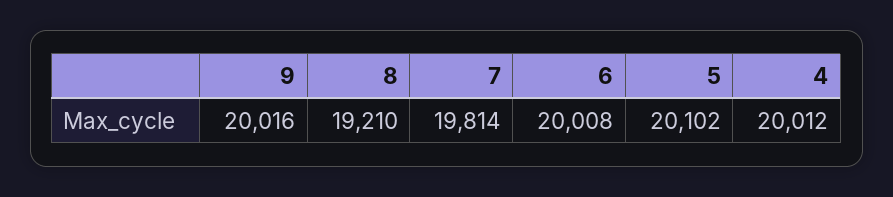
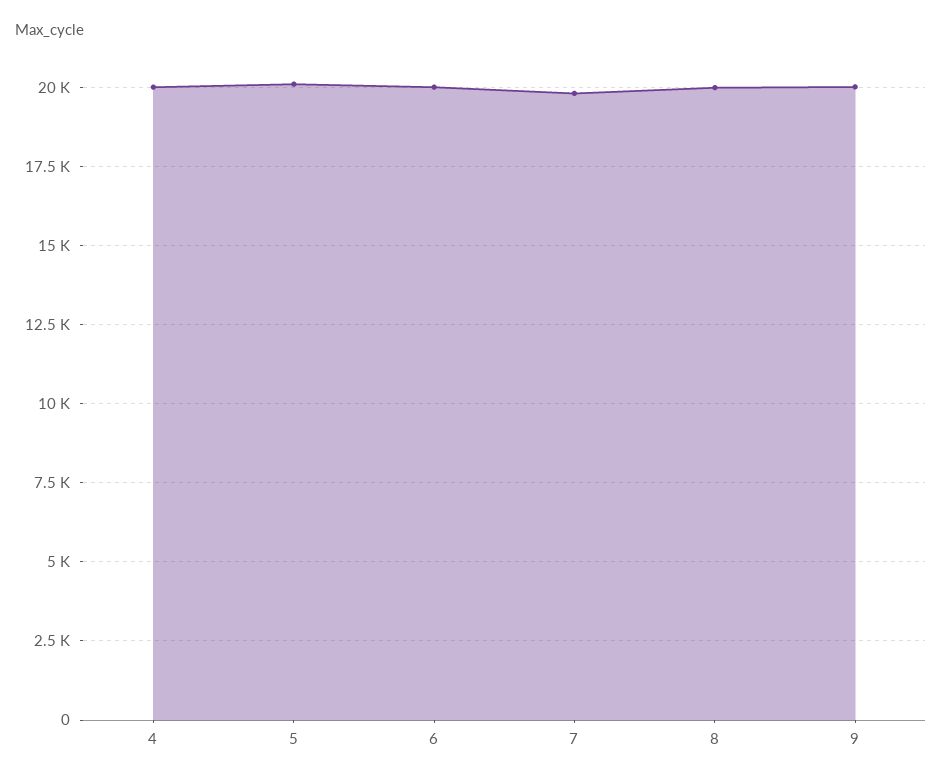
  {
    "9": 20016,
-   "8": 19210,
+   "8": 20000,
    "7": 19814,
    "6": 20008,
    "5": 20102,
    "4": 20012
  }

